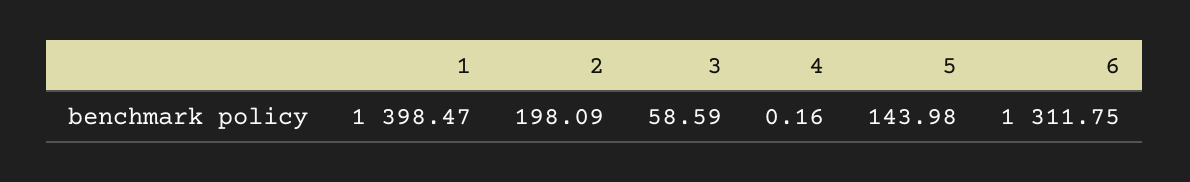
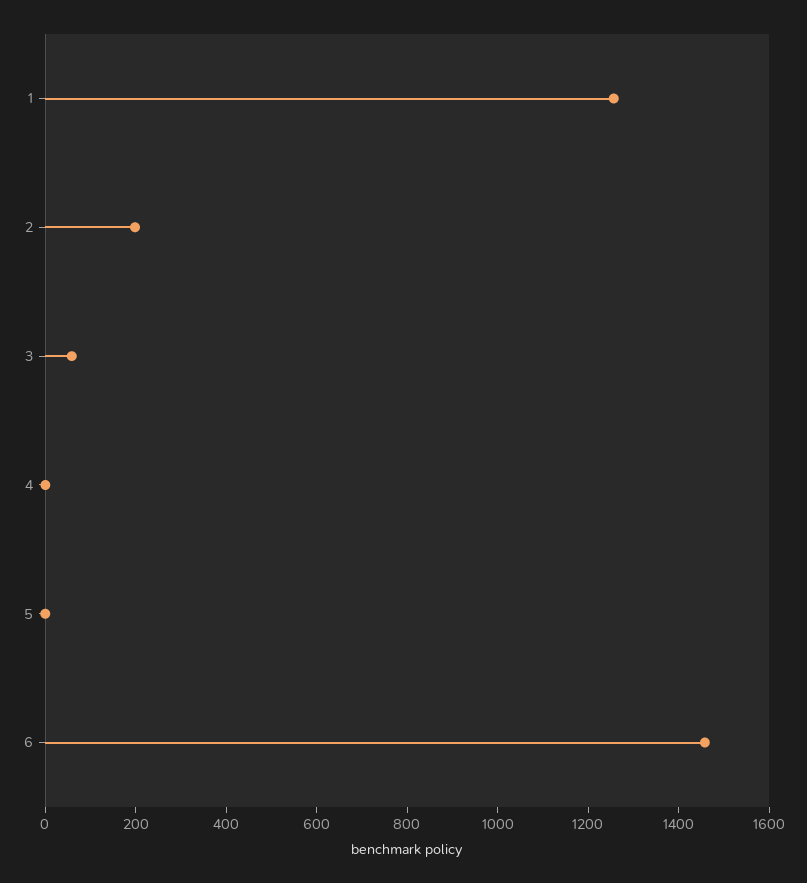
  {
-   "1": 1398.47,
+   "1": 1250,
    "2": 198.09,
    "3": 58.59,
    "4": 0.16,
-   "5": 143.98,
+   "5": 0,
-   "6": 1311.75
+   "6": 1450
  }

